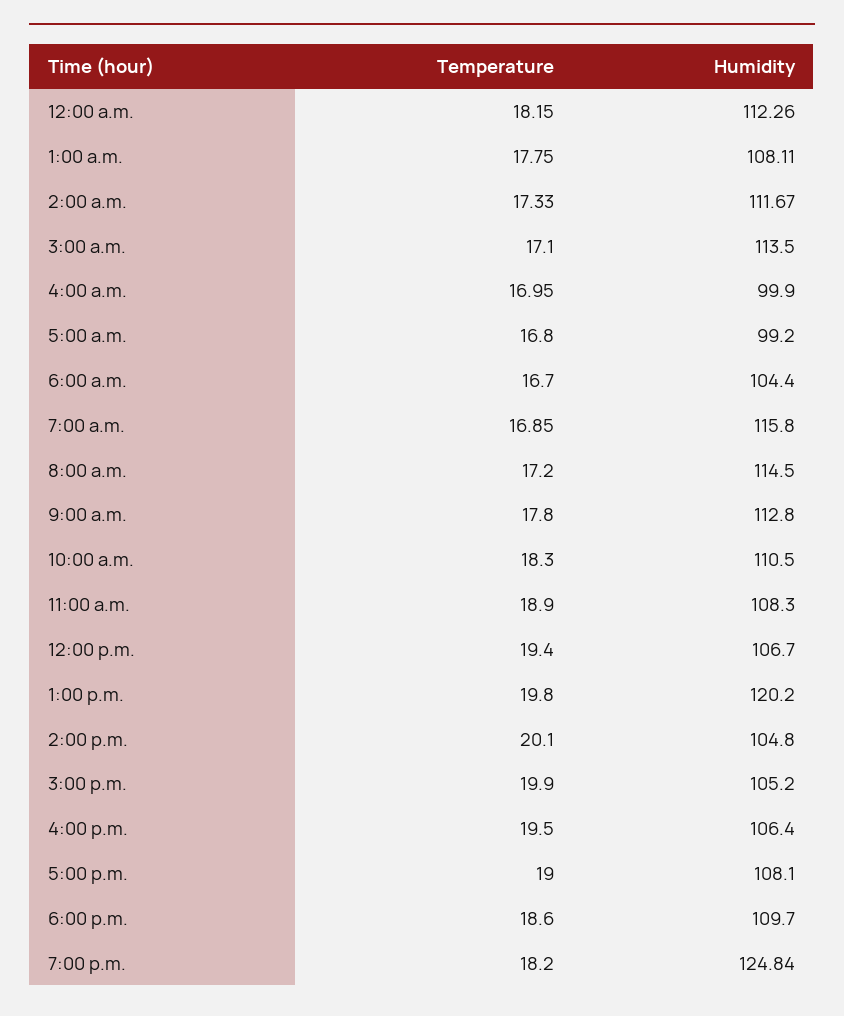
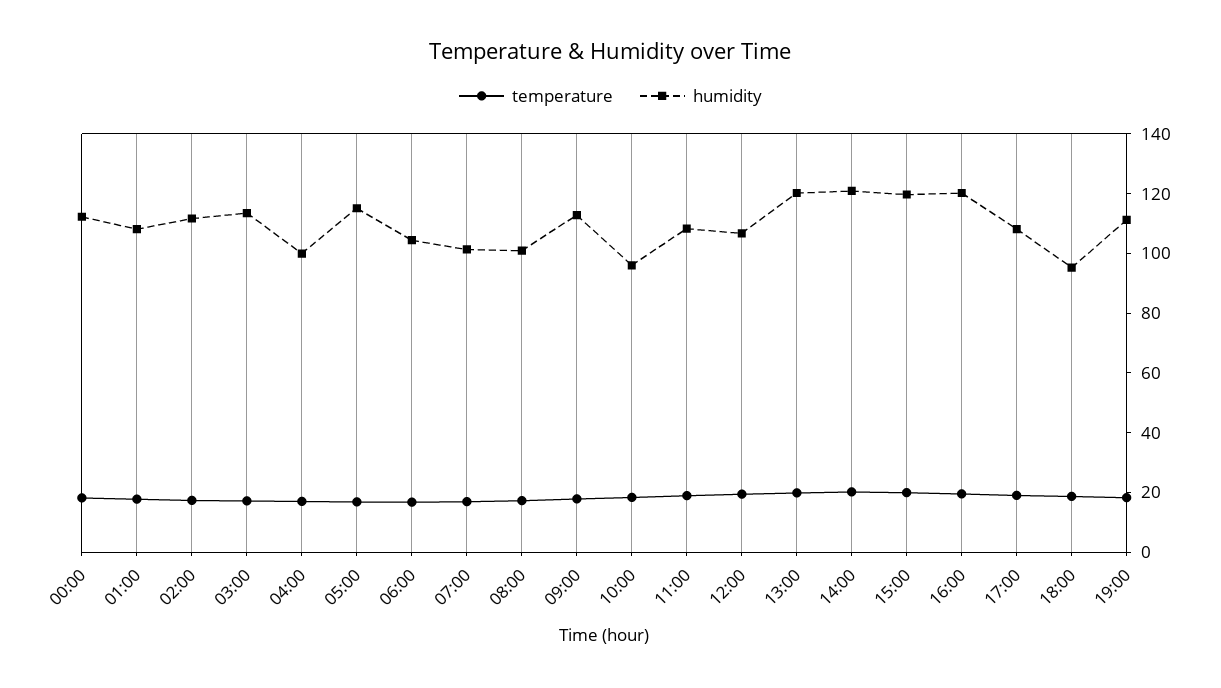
  {
    "Temperature": {
      "12:00 a.m.": 18.15,
      "1:00 a.m.": 17.75,
      "2:00 a.m.": 17.33,
      "3:00 a.m.": 17.1,
      "4:00 a.m.": 16.95,
      "5:00 a.m.": 16.8,
      "6:00 a.m.": 16.7,
      "7:00 a.m.": 16.85,
      "8:00 a.m.": 17.2,
      "9:00 a.m.": 17.8,
      "10:00 a.m.": 18.3,
      "11:00 a.m.": 18.9,
      "12:00 p.m.": 19.4,
      "1:00 p.m.": 19.8,
      "2:00 p.m.": 20.1,
      "3:00 p.m.": 19.9,
      "4:00 p.m.": 19.5,
      "5:00 p.m.": 19,
      "6:00 p.m.": 18.6,
      "7:00 p.m.": 18.2
    },
    "Humidity": {
      "12:00 a.m.": 112.26,
      "1:00 a.m.": 108.11,
      "2:00 a.m.": 111.67,
      "3:00 a.m.": 113.5,
      "4:00 a.m.": 99.9,
-     "5:00 a.m.": 99.2,
+     "5:00 a.m.": 115,
      "6:00 a.m.": 104.4,
-     "7:00 a.m.": 115.8,
+     "7:00 a.m.": 100,
-     "8:00 a.m.": 114.5,
+     "8:00 a.m.": 100,
      "9:00 a.m.": 112.8,
-     "10:00 a.m.": 110.5,
+     "10:00 a.m.": 95,
      "11:00 a.m.": 108.3,
      "12:00 p.m.": 106.7,
      "1:00 p.m.": 120.2,
-     "2:00 p.m.": 104.8,
+     "2:00 p.m.": 120,
-     "3:00 p.m.": 105.2,
+     "3:00 p.m.": 120,
-     "4:00 p.m.": 106.4,
+     "4:00 p.m.": 120,
      "5:00 p.m.": 108.1,
-     "6:00 p.m.": 109.7,
+     "6:00 p.m.": 95,
-     "7:00 p.m.": 124.84
+     "7:00 p.m.": 110
    }
  }

